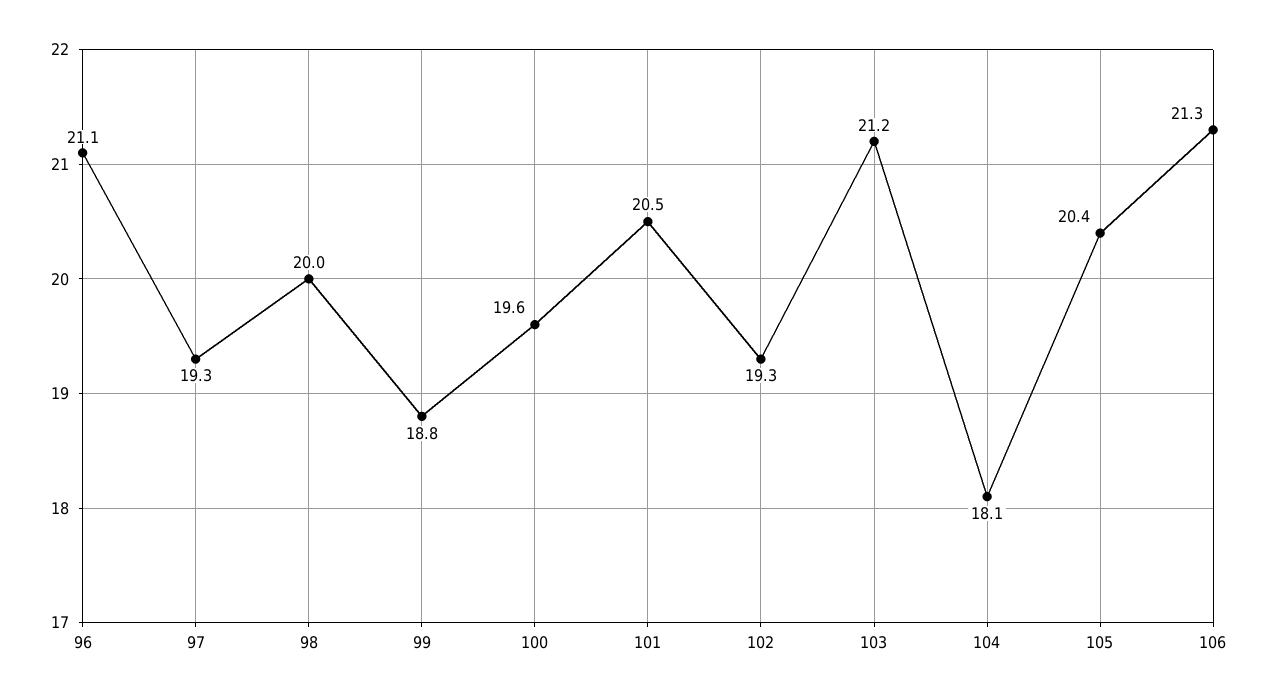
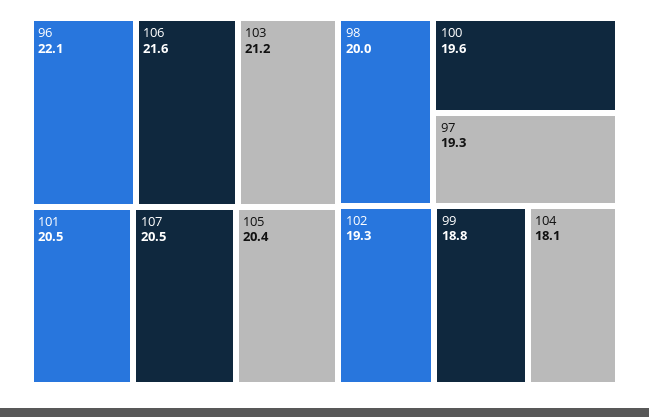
  {
-   "96": 21.1,
+   "96": 22.1,
    "97": 19.3,
    "98": 20,
    "99": 18.8,
    "100": 19.6,
    "101": 20.5,
    "102": 19.3,
    "103": 21.2,
    "104": 18.1,
    "105": 20.4,
-   "106": 21.3
+   "106": 21.6,
+   "107": 20.5
  }

